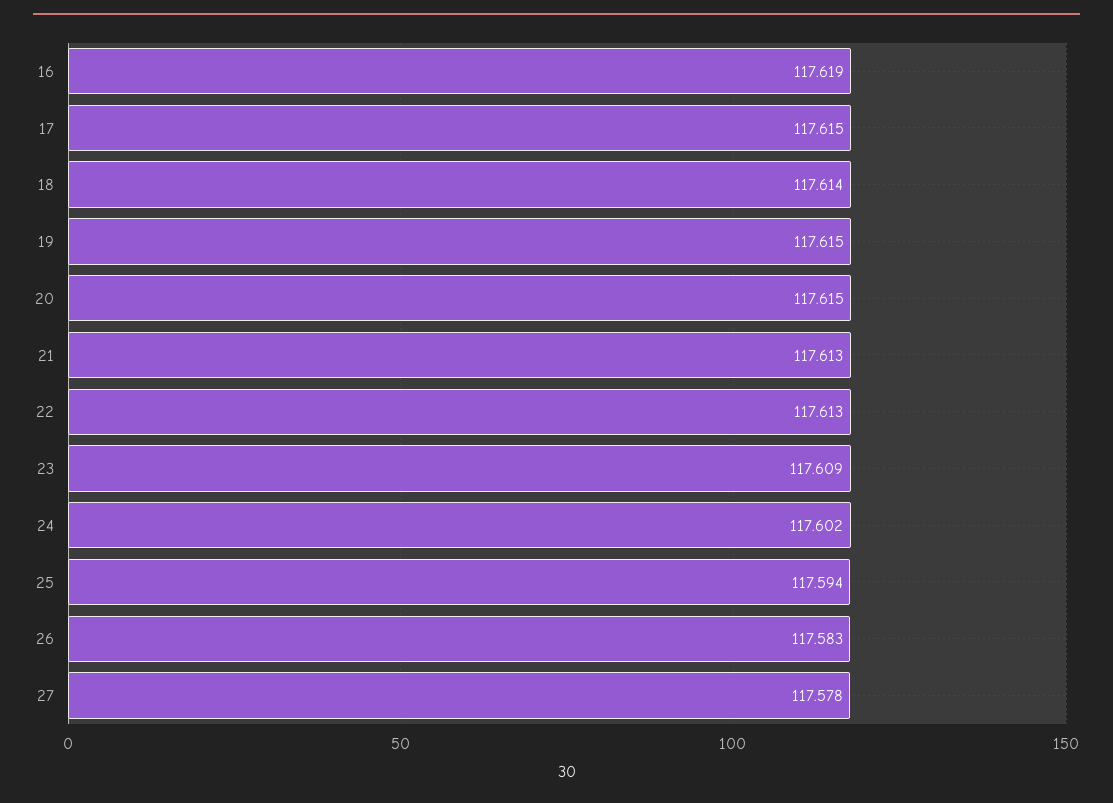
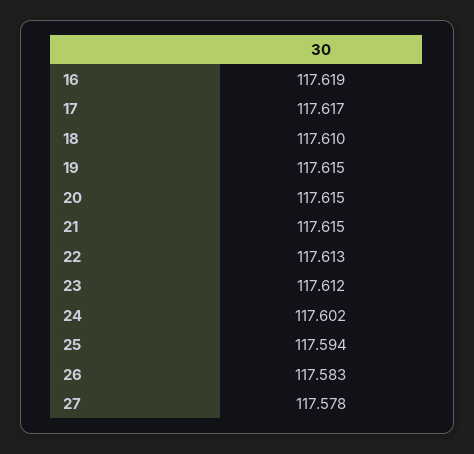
  {
    "16": 117.619,
-   "17": 117.615,
+   "17": 117.617,
-   "18": 117.614,
+   "18": 117.61,
    "19": 117.615,
    "20": 117.615,
-   "21": 117.613,
+   "21": 117.615,
    "22": 117.613,
-   "23": 117.609,
+   "23": 117.612,
    "24": 117.602,
    "25": 117.594,
    "26": 117.583,
    "27": 117.578
  }

